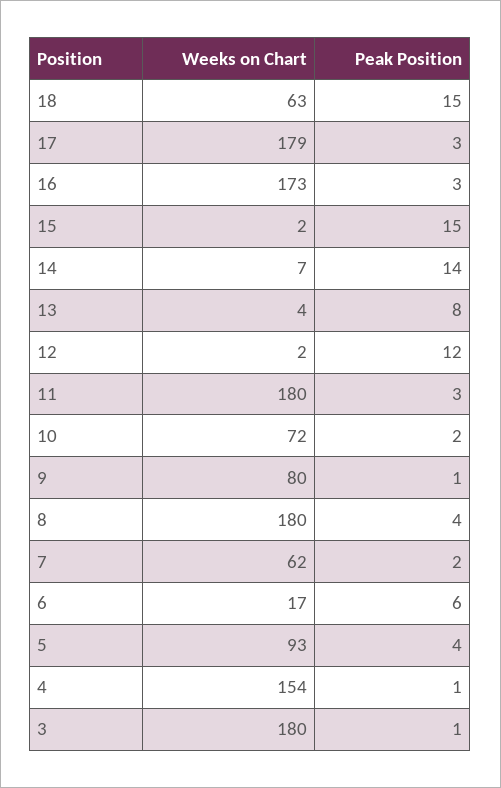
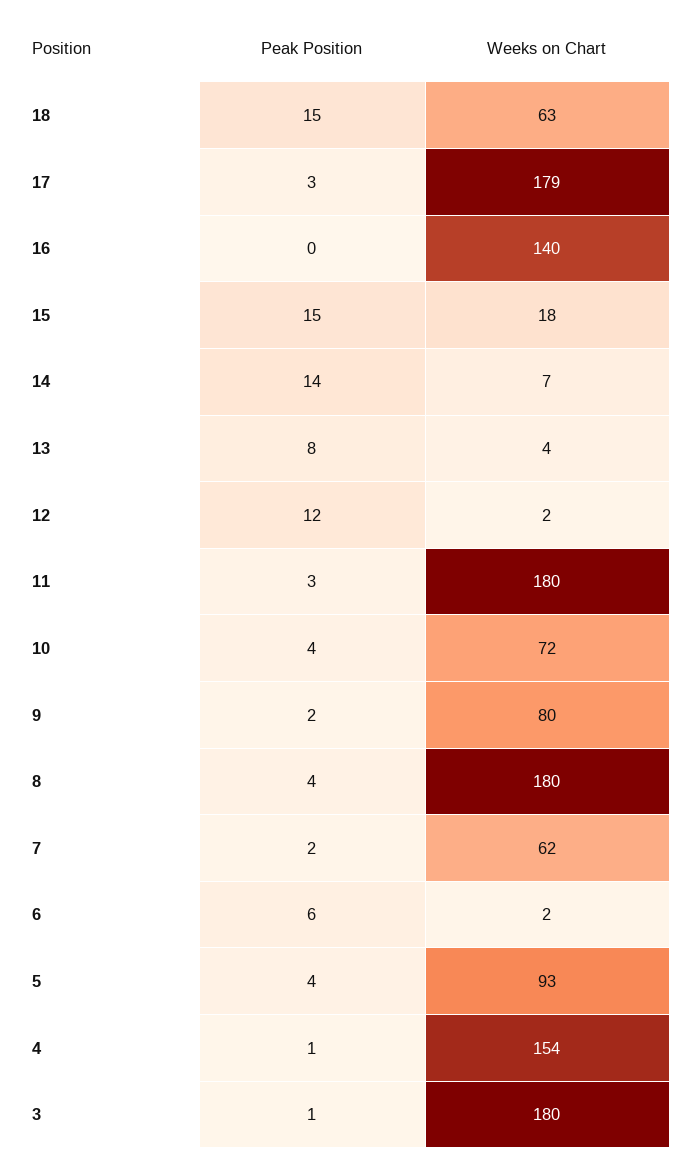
  {
    "Weeks on Chart": {
      "18": 63,
      "17": 179,
-     "16": 173,
+     "16": 140,
-     "15": 2,
+     "15": 18,
      "14": 7,
      "13": 4,
      "12": 2,
      "11": 180,
      "10": 72,
      "9": 80,
      "8": 180,
      "7": 62,
-     "6": 17,
+     "6": 2,
      "5": 93,
      "4": 154,
      "3": 180
    },
    "Peak Position": {
      "18": 15,
      "17": 3,
-     "16": 3,
+     "16": 0,
      "15": 15,
      "14": 14,
      "13": 8,
      "12": 12,
      "11": 3,
-     "10": 2,
+     "10": 4,
-     "9": 1,
+     "9": 2,
      "8": 4,
      "7": 2,
      "6": 6,
      "5": 4,
      "4": 1,
      "3": 1
    }
  }

